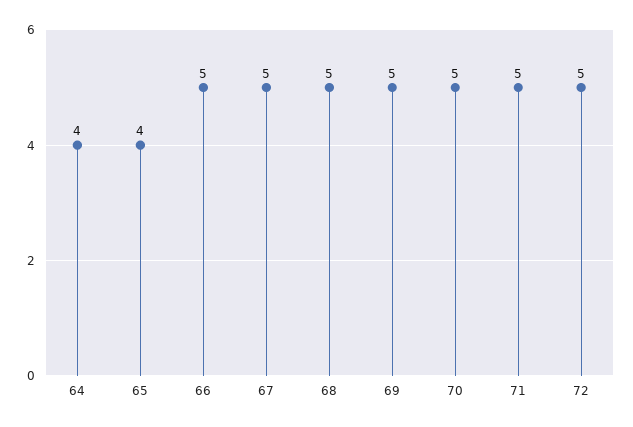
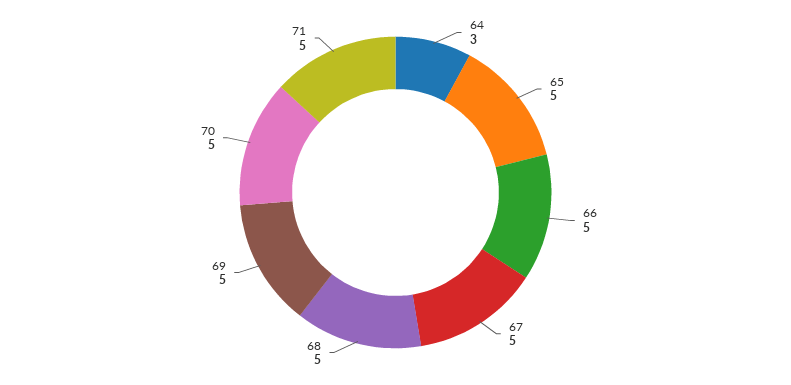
  {
-   "64": 4,
+   "64": 3,
-   "65": 4,
+   "65": 5,
    "66": 5,
    "67": 5,
    "68": 5,
    "69": 5,
    "70": 5,
-   "71": 5,
+   "71": 5
-   "72": 5
  }

